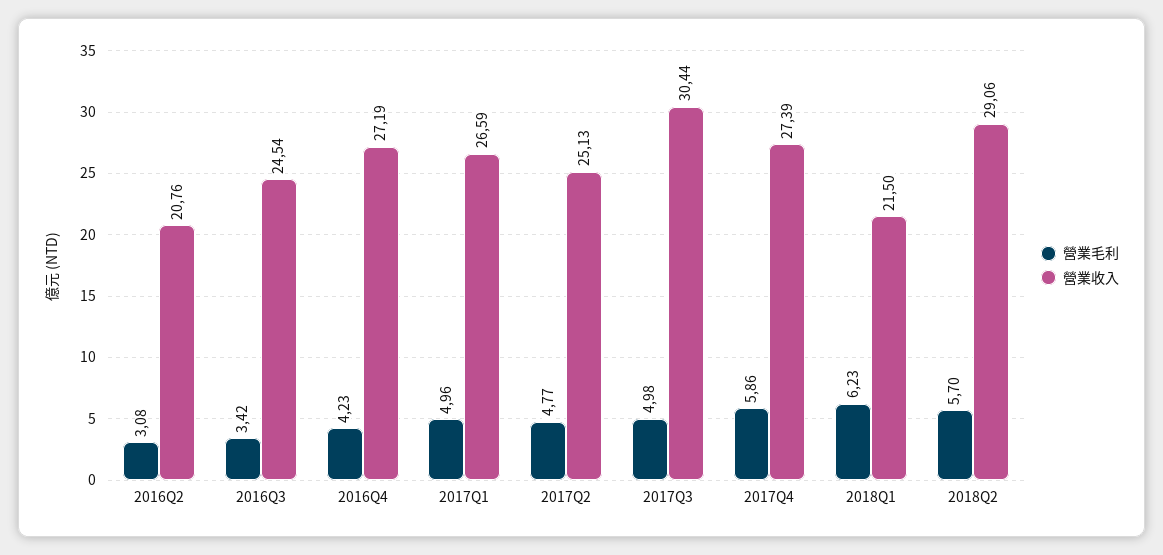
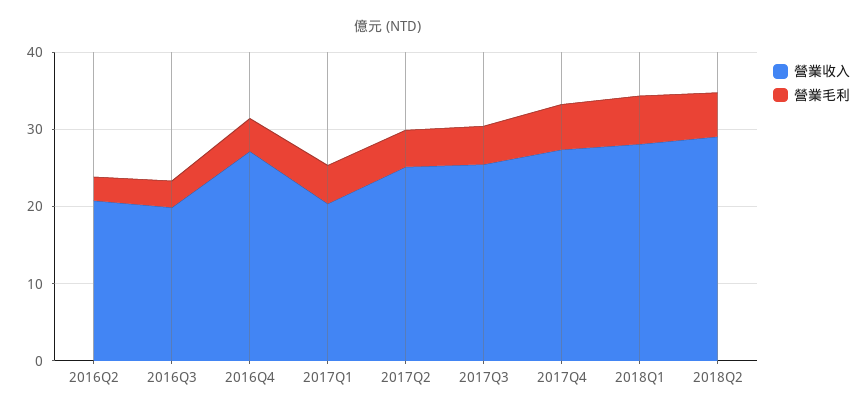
  {
    "營業毛利": {
      "2016Q2": 3.08,
      "2016Q3": 3.42,
      "2016Q4": 4.23,
      "2017Q1": 4.96,
      "2017Q2": 4.77,
      "2017Q3": 4.98,
      "2017Q4": 5.86,
      "2018Q1": 6.23,
      "2018Q2": 5.7
    },
    "營業收入": {
      "2016Q2": 20.76,
-     "2016Q3": 24.54,
+     "2016Q3": 20,
      "2016Q4": 27.19,
-     "2017Q1": 26.59,
+     "2017Q1": 20,
      "2017Q2": 25.13,
-     "2017Q3": 30.44,
+     "2017Q3": 26,
      "2017Q4": 27.39,
-     "2018Q1": 21.5,
+     "2018Q1": 28,
      "2018Q2": 29.06
    }
  }

